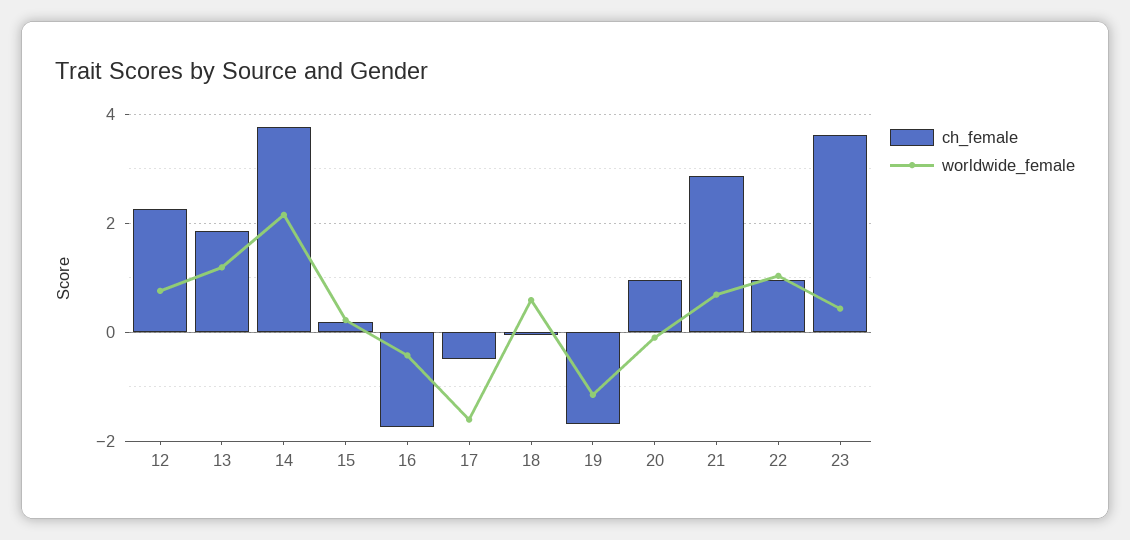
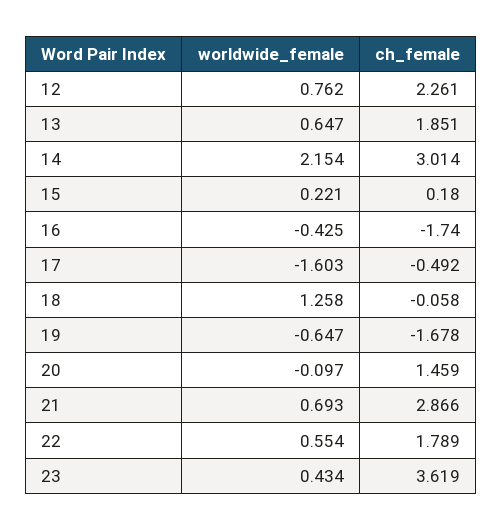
  {
    "ch_female": {
      "12": 2.261,
      "13": 1.851,
-     "14": 3.8,
+     "14": 3.014,
      "15": 0.18,
      "16": -1.74,
      "17": -0.492,
      "18": -0.058,
      "19": -1.678,
-     "20": 1,
+     "20": 1.459,
      "21": 2.866,
-     "22": 1,
+     "22": 1.789,
      "23": 3.619
    },
    "worldwide_female": {
      "12": 0.762,
-     "13": 1.2,
+     "13": 0.647,
      "14": 2.154,
      "15": 0.221,
      "16": -0.425,
      "17": -1.603,
-     "18": 0.6,
+     "18": 1.258,
-     "19": -1.2,
+     "19": -0.647,
      "20": -0.097,
      "21": 0.693,
-     "22": 1,
+     "22": 0.554,
      "23": 0.434
    }
  }

